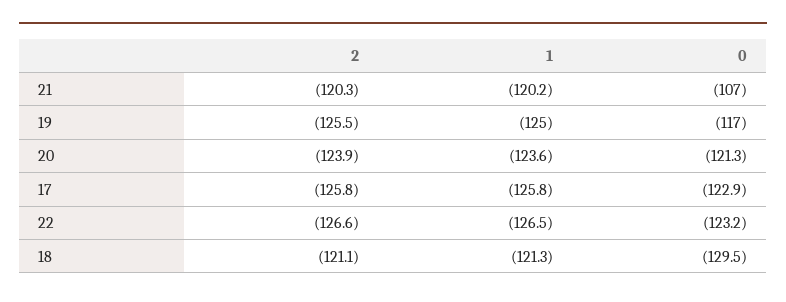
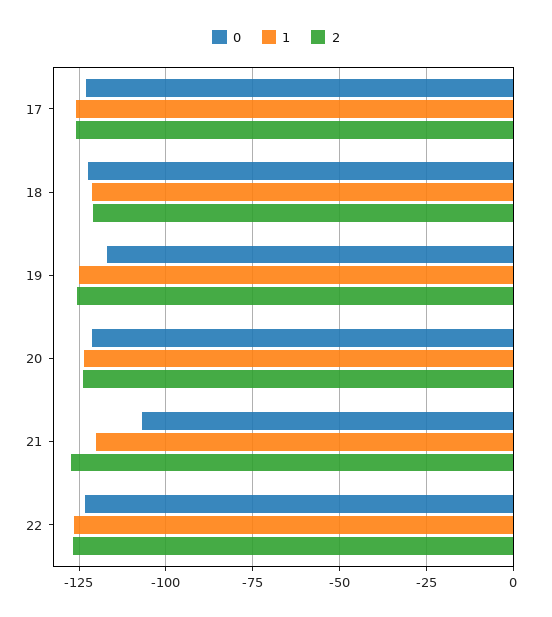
  {
    "2": {
-     "21": -120.3,
+     "21": -127.5,
      "19": -125.5,
      "20": -123.9,
      "17": -125.8,
      "22": -126.6,
      "18": -121.1
    },
    "1": {
      "21": -120.2,
      "19": -125,
      "20": -123.6,
      "17": -125.8,
      "22": -126.5,
      "18": -121.3
    },
    "0": {
      "21": -107,
      "19": -117,
      "20": -121.3,
      "17": -122.9,
      "22": -123.2,
-     "18": -129.5
+     "18": -122.5
    }
  }

